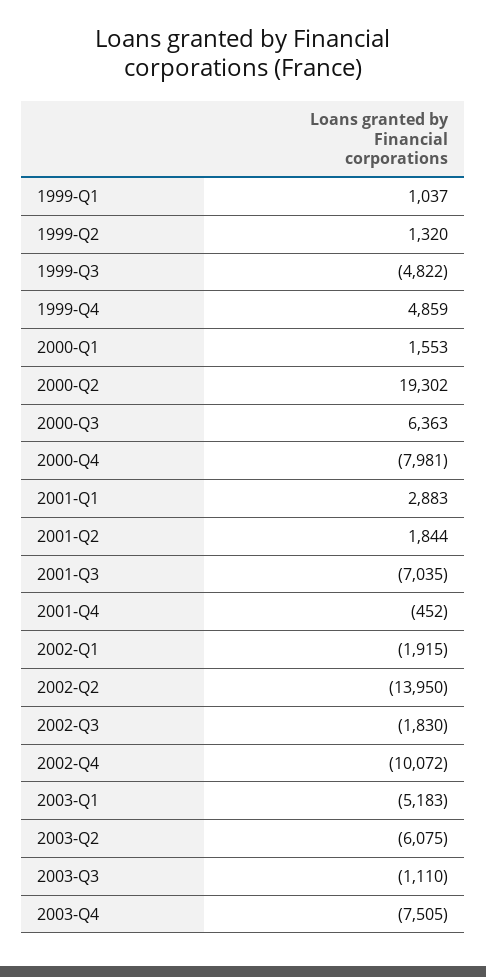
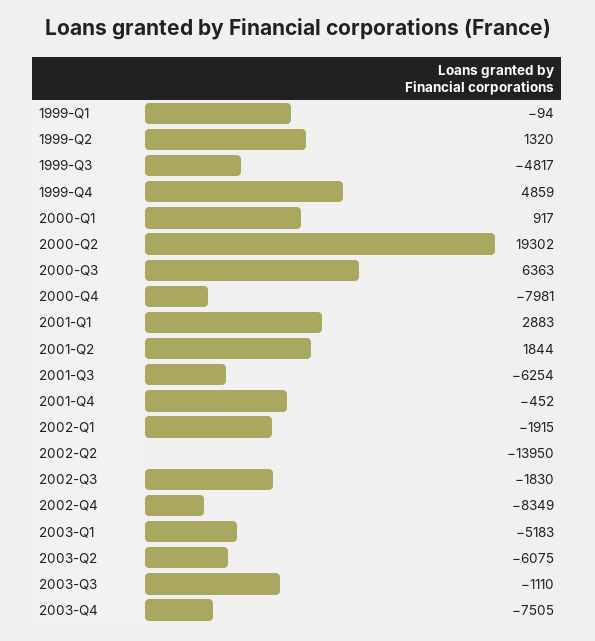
  {
-   "1999-Q1": 1037,
+   "1999-Q1": -94,
    "1999-Q2": 1320,
-   "1999-Q3": -4822,
+   "1999-Q3": -4817,
    "1999-Q4": 4859,
-   "2000-Q1": 1553,
+   "2000-Q1": 917,
    "2000-Q2": 19302,
    "2000-Q3": 6363,
    "2000-Q4": -7981,
    "2001-Q1": 2883,
    "2001-Q2": 1844,
-   "2001-Q3": -7035,
+   "2001-Q3": -6254,
    "2001-Q4": -452,
    "2002-Q1": -1915,
    "2002-Q2": -13950,
    "2002-Q3": -1830,
-   "2002-Q4": -10072,
+   "2002-Q4": -8349,
    "2003-Q1": -5183,
    "2003-Q2": -6075,
    "2003-Q3": -1110,
    "2003-Q4": -7505
  }

